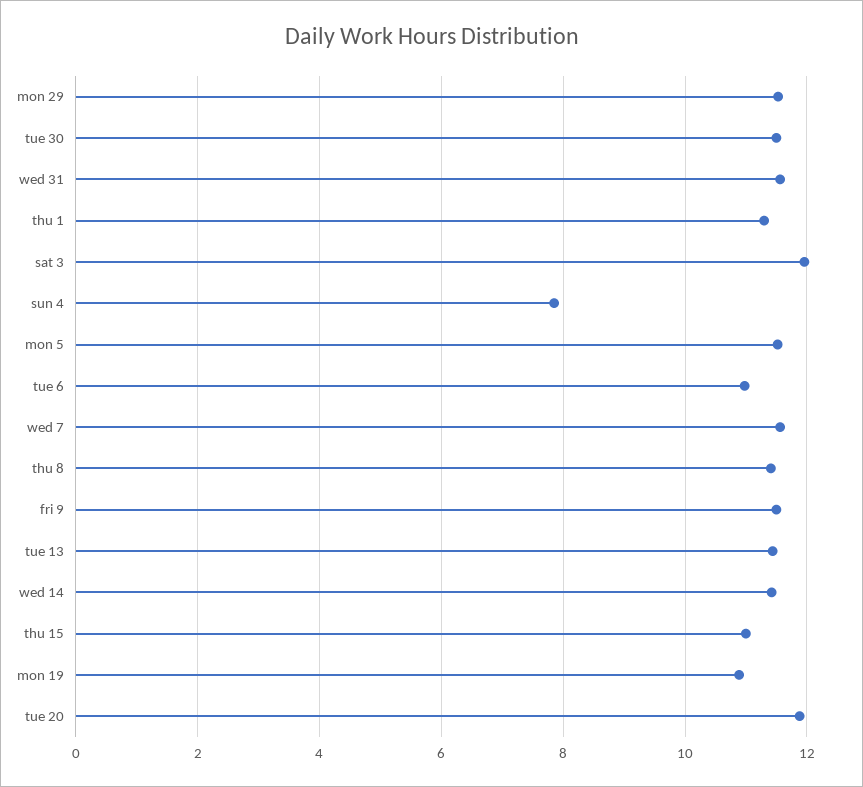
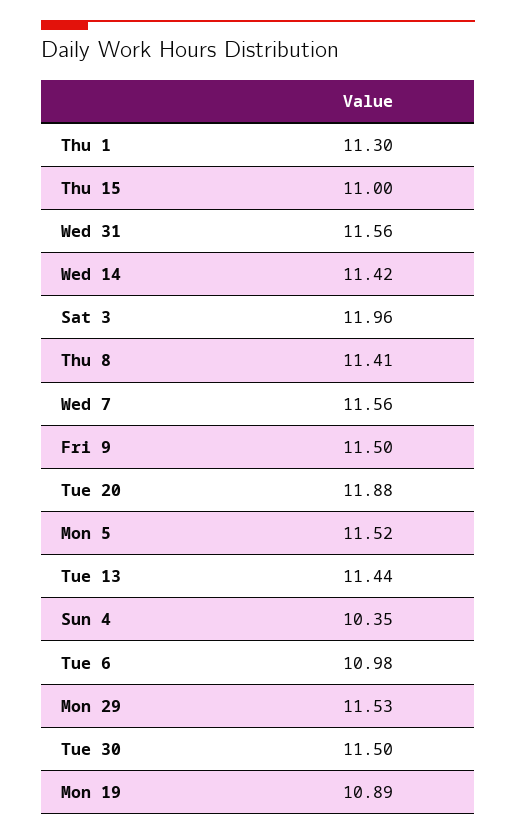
  {
    "mon 29": 11.53,
    "tue 30": 11.5,
    "wed 31": 11.56,
    "thu 1": 11.3,
    "sat 3": 11.96,
-   "sun 4": 7.8,
+   "sun 4": 10.35,
    "mon 5": 11.52,
    "tue 6": 10.98,
    "wed 7": 11.56,
    "thu 8": 11.41,
    "fri 9": 11.5,
    "tue 13": 11.44,
    "wed 14": 11.42,
    "thu 15": 11,
    "mon 19": 10.89,
    "tue 20": 11.88
  }

